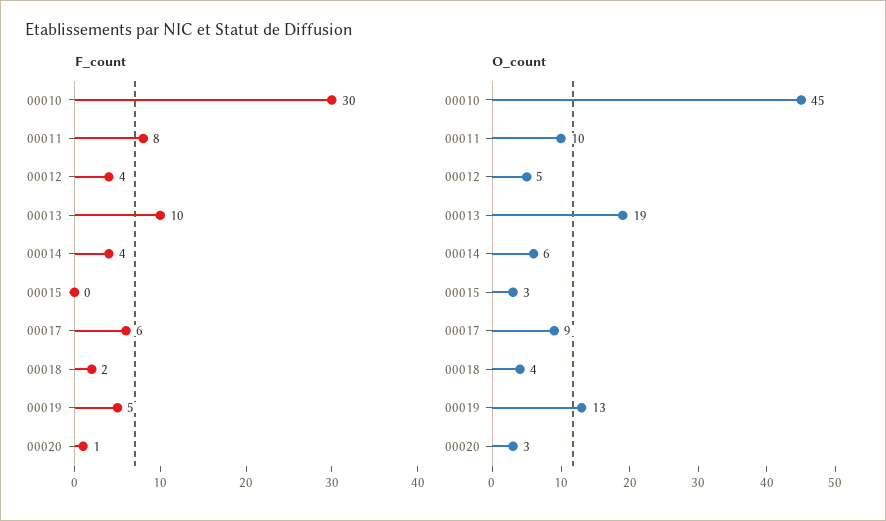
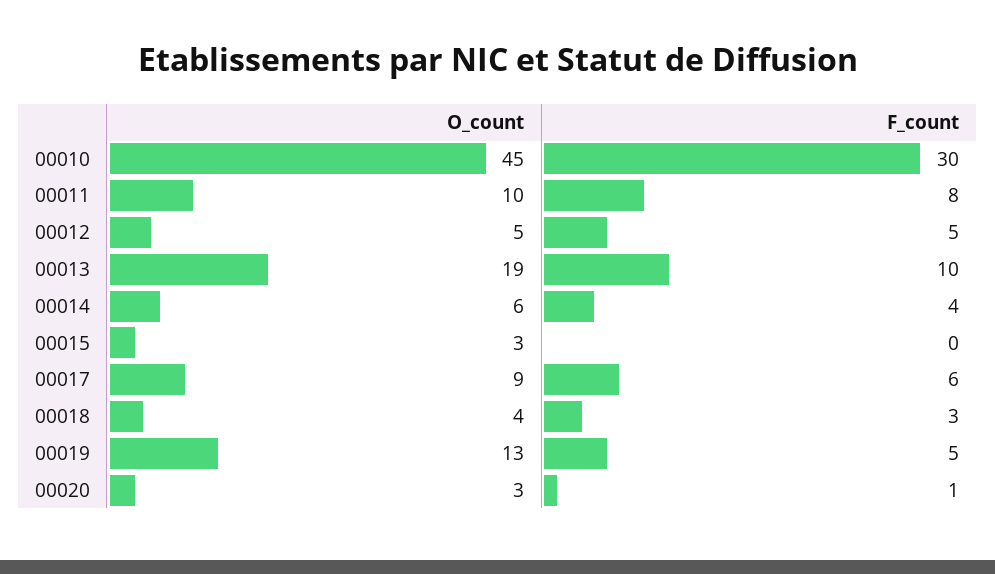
  {
    "F_count": {
      "00010": 30,
      "00011": 8,
-     "00012": 4,
+     "00012": 5,
      "00013": 10,
      "00014": 4,
      "00015": 0,
      "00017": 6,
-     "00018": 2,
+     "00018": 3,
      "00019": 5,
      "00020": 1
    },
    "O_count": {
      "00010": 45,
      "00011": 10,
      "00012": 5,
      "00013": 19,
      "00014": 6,
      "00015": 3,
      "00017": 9,
      "00018": 4,
      "00019": 13,
      "00020": 3
    }
  }

